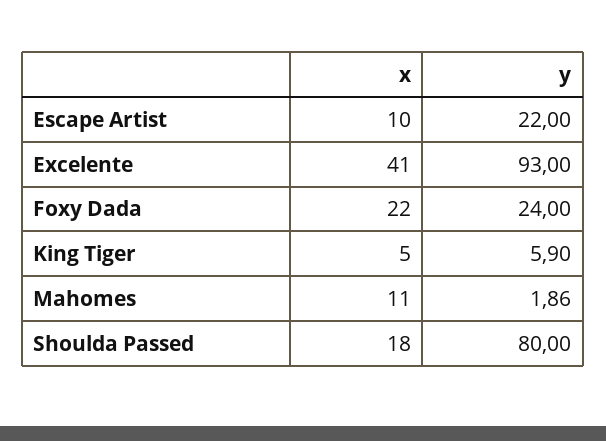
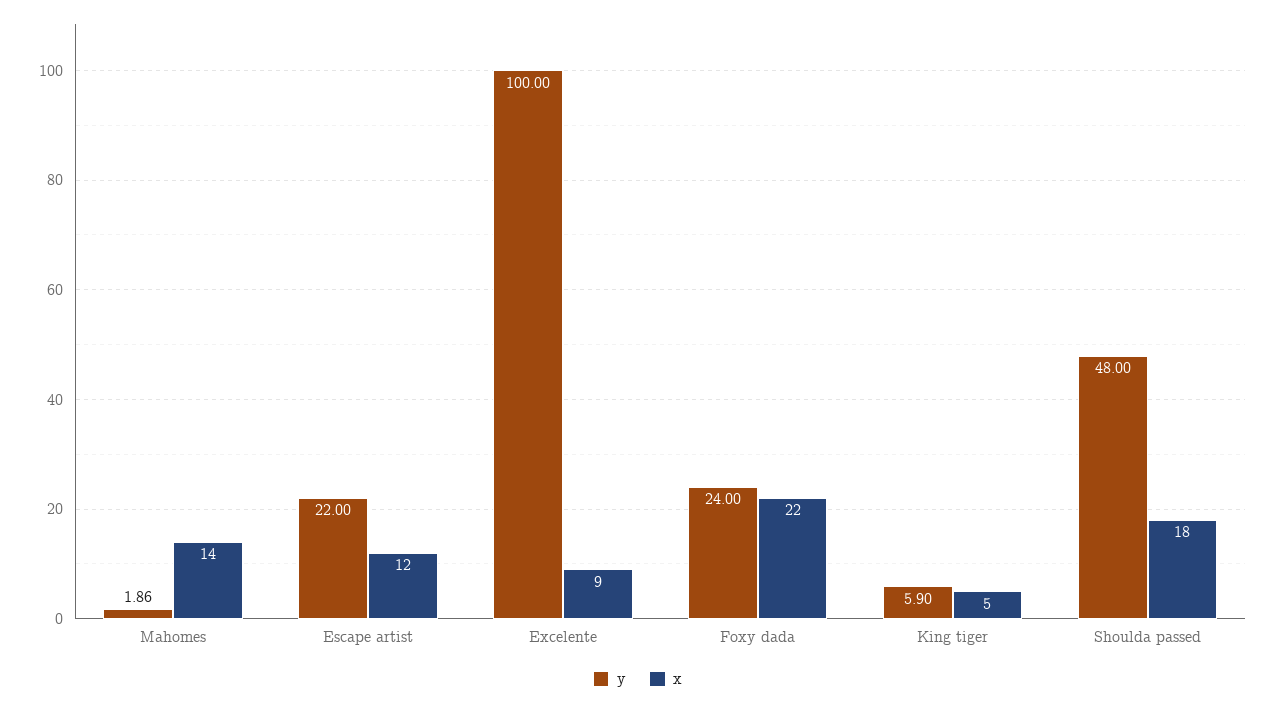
  {
    "x": {
-     "Escape Artist": 10,
+     "Escape Artist": 12,
-     "Excelente": 41,
+     "Excelente": 9,
      "Foxy Dada": 22,
      "King Tiger": 5,
-     "Mahomes": 11,
+     "Mahomes": 14,
      "Shoulda Passed": 18
    },
    "y": {
      "Escape Artist": 22,
-     "Excelente": 93,
+     "Excelente": 100,
      "Foxy Dada": 24,
      "King Tiger": 5.9,
      "Mahomes": 1.86,
-     "Shoulda Passed": 80
+     "Shoulda Passed": 48
    }
  }

